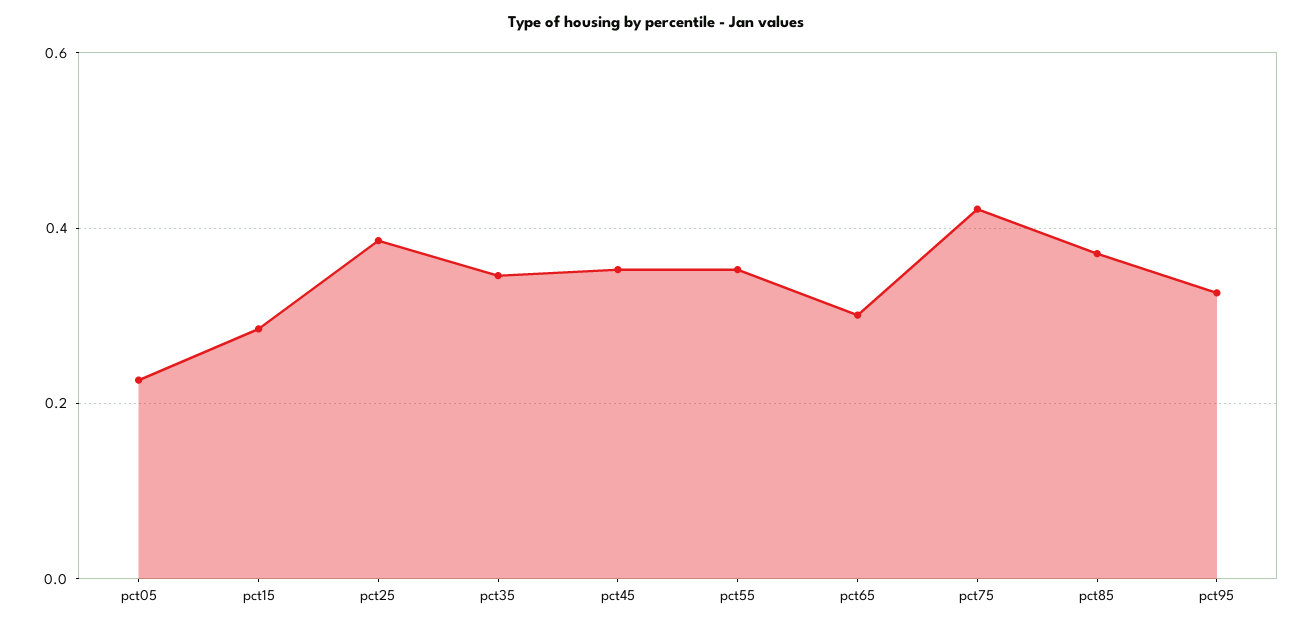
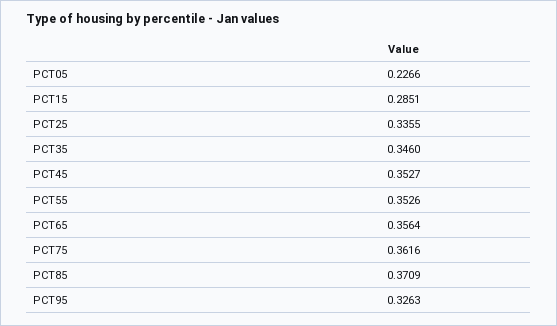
  {
    "pct05": 0.2266,
    "pct15": 0.2851,
-   "pct25": 0.38,
+   "pct25": 0.3355,
    "pct35": 0.346,
    "pct45": 0.3527,
    "pct55": 0.3526,
-   "pct65": 0.3,
+   "pct65": 0.3564,
-   "pct75": 0.42,
+   "pct75": 0.3616,
    "pct85": 0.3709,
    "pct95": 0.3263
  }

